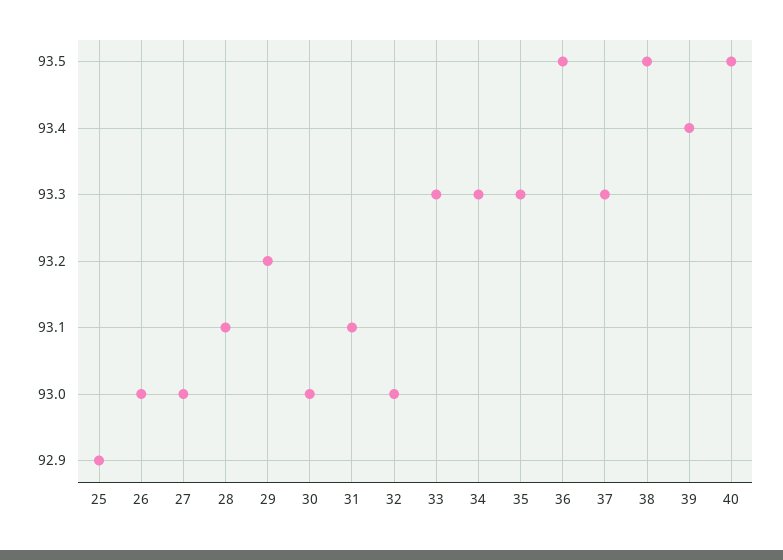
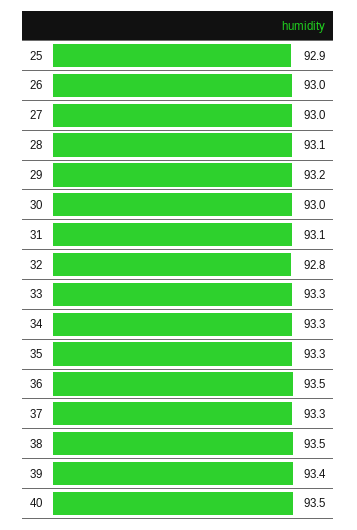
  {
    "25": 92.9,
    "26": 93,
    "27": 93,
    "28": 93.1,
    "29": 93.2,
    "30": 93,
    "31": 93.1,
-   "32": 93,
+   "32": 92.8,
    "33": 93.3,
    "34": 93.3,
    "35": 93.3,
    "36": 93.5,
    "37": 93.3,
    "38": 93.5,
    "39": 93.4,
    "40": 93.5
  }

